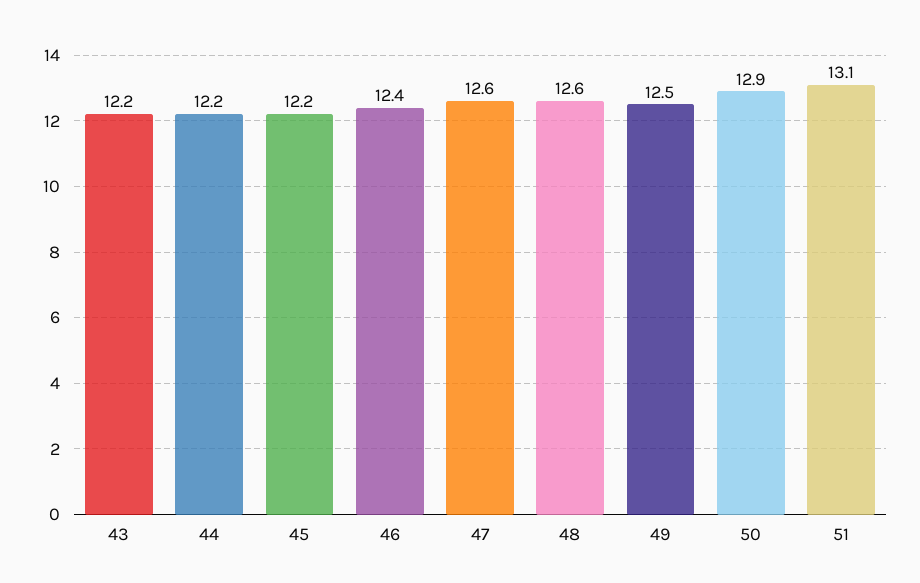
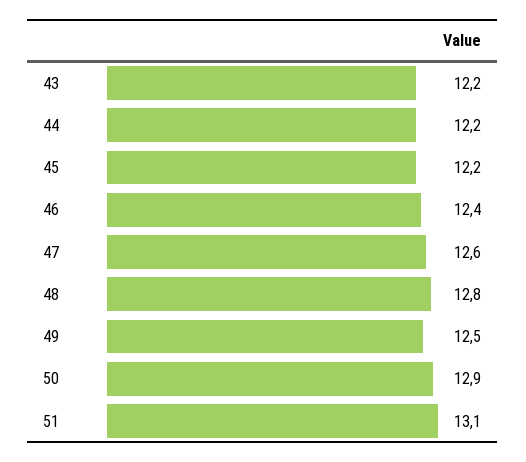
  {
    "43": 12.2,
    "44": 12.2,
    "45": 12.2,
    "46": 12.4,
    "47": 12.6,
-   "48": 12.6,
+   "48": 12.8,
    "49": 12.5,
    "50": 12.9,
    "51": 13.1
  }

